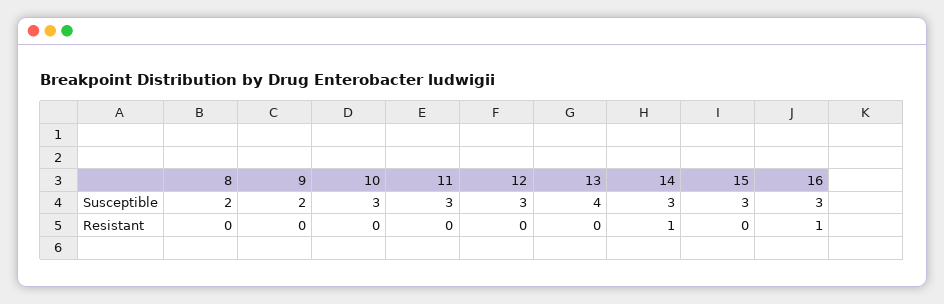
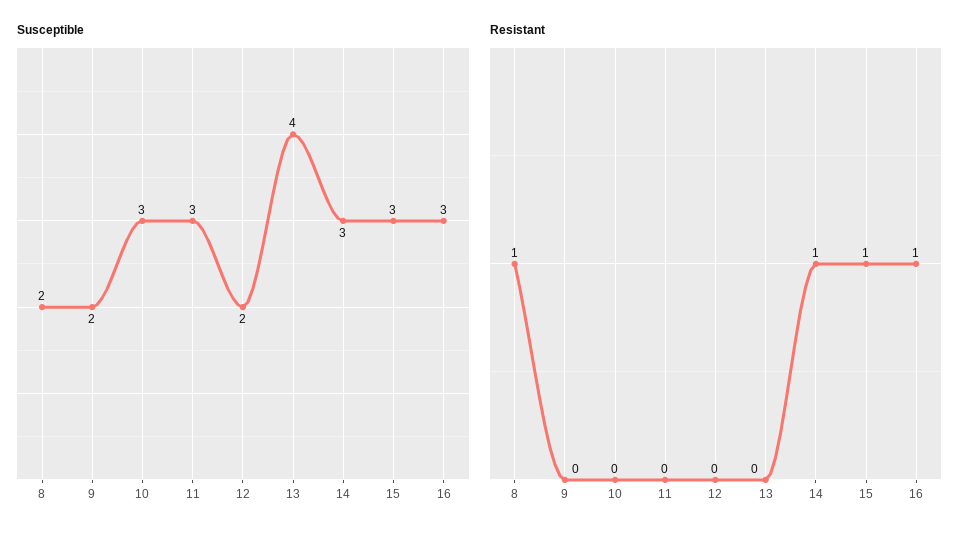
  {
    "Susceptible": {
      "8": 2,
      "9": 2,
      "10": 3,
      "11": 3,
-     "12": 3,
+     "12": 2,
      "13": 4,
      "14": 3,
      "15": 3,
      "16": 3
    },
    "Resistant": {
-     "8": 0,
+     "8": 1,
      "9": 0,
      "10": 0,
      "11": 0,
      "12": 0,
      "13": 0,
      "14": 1,
-     "15": 0,
+     "15": 1,
      "16": 1
    }
  }

